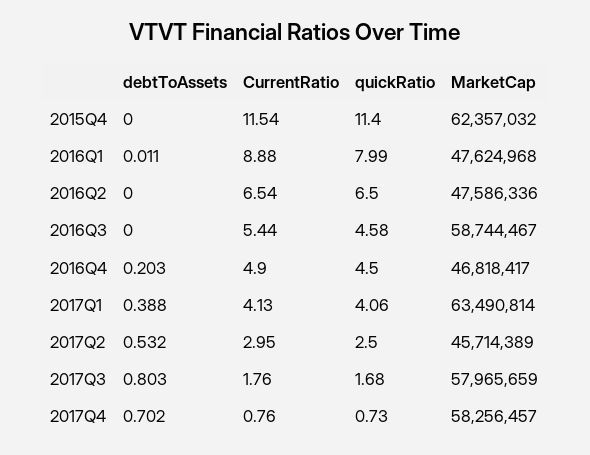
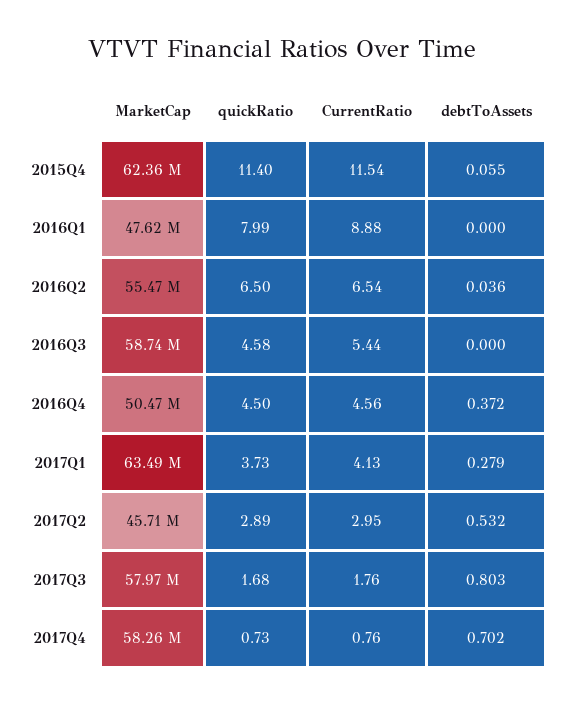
  {
    "debtToAssets": {
-     "2015Q4": 0,
+     "2015Q4": 0.055,
-     "2016Q1": 0.011,
+     "2016Q1": 0,
-     "2016Q2": 0,
+     "2016Q2": 0.036,
      "2016Q3": 0,
-     "2016Q4": 0.203,
+     "2016Q4": 0.372,
-     "2017Q1": 0.388,
+     "2017Q1": 0.279,
      "2017Q2": 0.532,
      "2017Q3": 0.803,
      "2017Q4": 0.702
    },
    "CurrentRatio": {
      "2015Q4": 11.54,
      "2016Q1": 8.88,
      "2016Q2": 6.54,
      "2016Q3": 5.44,
-     "2016Q4": 4.9,
+     "2016Q4": 4.56,
      "2017Q1": 4.13,
      "2017Q2": 2.95,
      "2017Q3": 1.76,
      "2017Q4": 0.76
    },
    "quickRatio": {
      "2015Q4": 11.4,
      "2016Q1": 7.99,
      "2016Q2": 6.5,
      "2016Q3": 4.58,
      "2016Q4": 4.5,
-     "2017Q1": 4.06,
+     "2017Q1": 3.73,
-     "2017Q2": 2.5,
+     "2017Q2": 2.89,
      "2017Q3": 1.68,
      "2017Q4": 0.73
    },
    "MarketCap": {
      "2015Q4": 62357032,
      "2016Q1": 47624968,
-     "2016Q2": 47586336,
+     "2016Q2": 55470000,
      "2016Q3": 58744467,
-     "2016Q4": 46818417,
+     "2016Q4": 50470000,
      "2017Q1": 63490814,
      "2017Q2": 45714389,
      "2017Q3": 57965659,
      "2017Q4": 58256457
    }
  }

